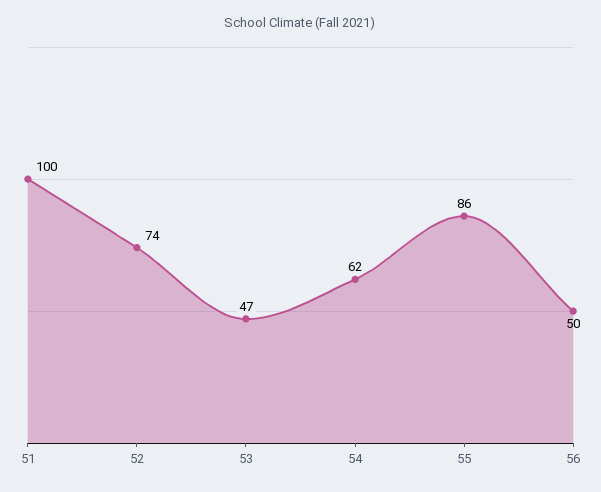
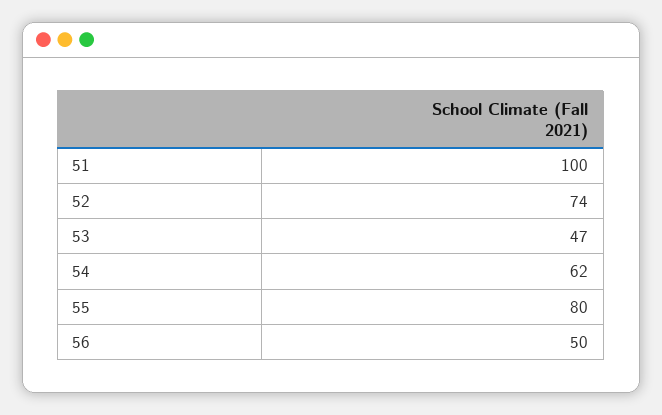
  {
    "51": 100,
    "52": 74,
    "53": 47,
    "54": 62,
-   "55": 86,
+   "55": 80,
    "56": 50
  }

